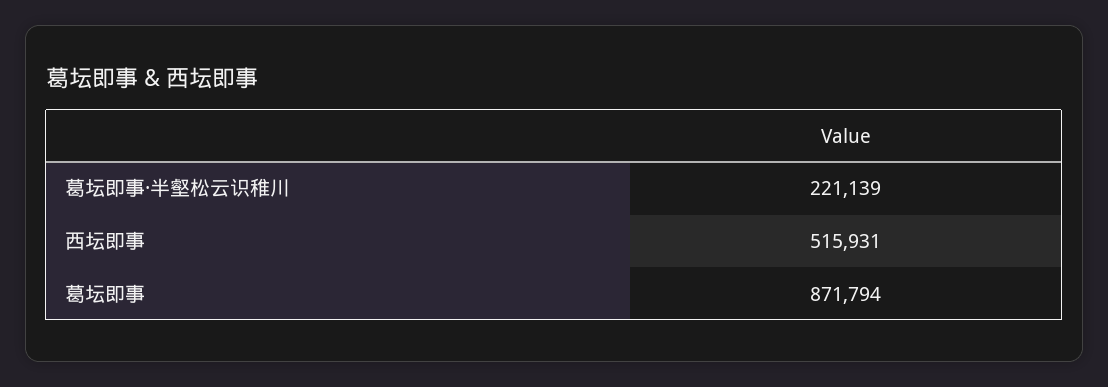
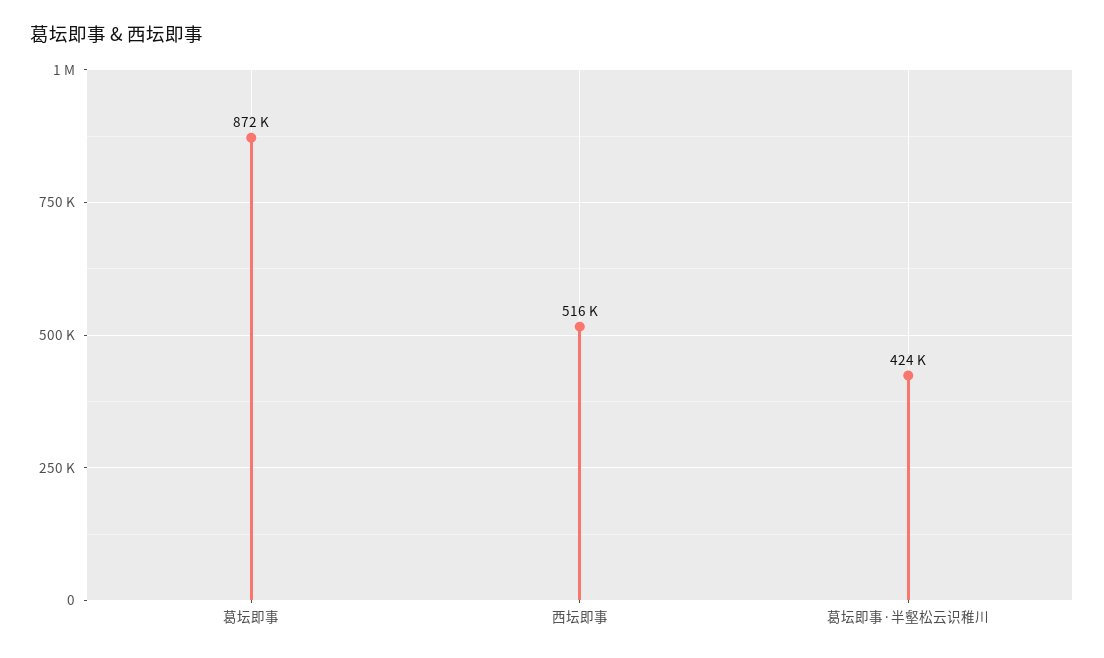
  {
-   "葛坛即事·半壑松云识稚川": 221139,
+   "葛坛即事·半壑松云识稚川": 424000,
    "西坛即事": 515931,
    "葛坛即事": 871794
  }

